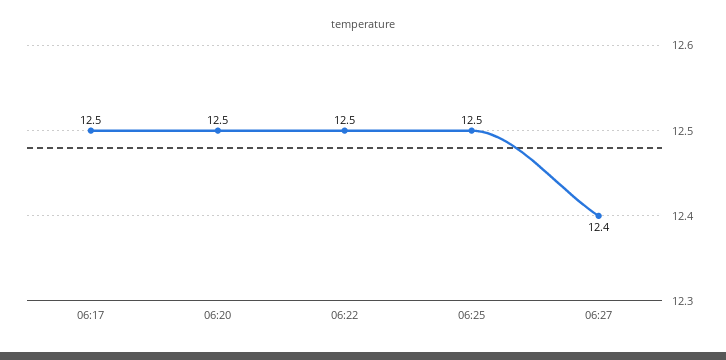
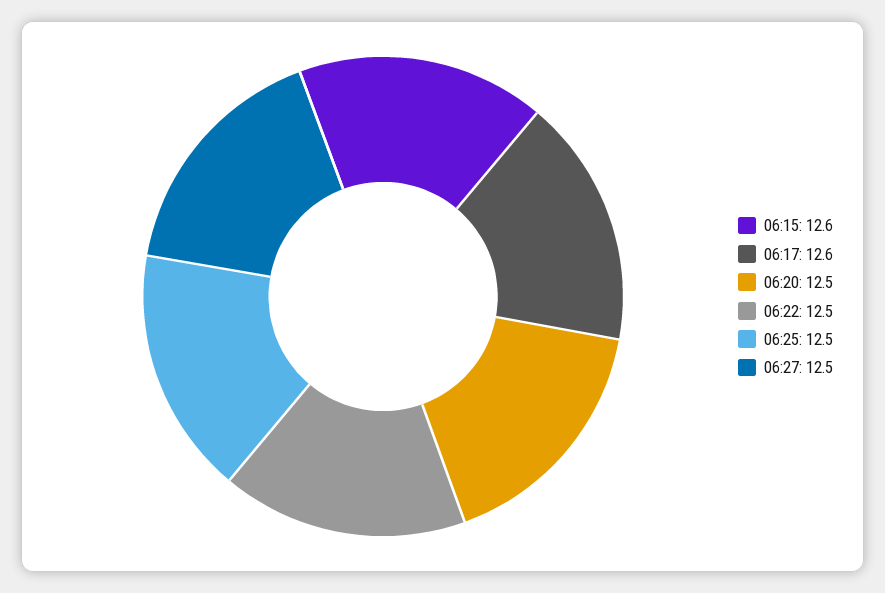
  {
-   "06:17": 12.5,
+   "06:17": 12.6,
    "06:20": 12.5,
    "06:22": 12.5,
    "06:25": 12.5,
-   "06:27": 12.4
+   "06:27": 12.5,
+   "06:15": 12.6
  }

